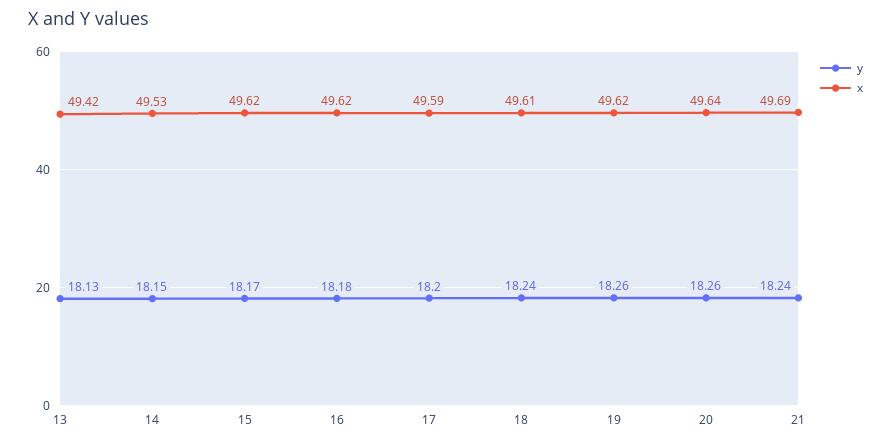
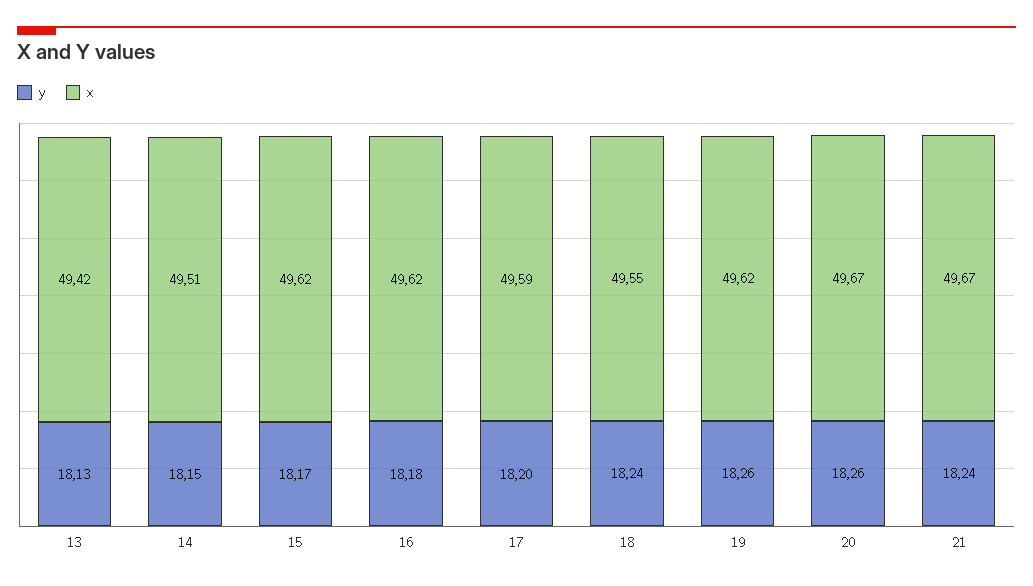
  {
    "y": {
      "13": 18.13,
      "14": 18.15,
      "15": 18.17,
      "16": 18.18,
      "17": 18.2,
      "18": 18.24,
      "19": 18.26,
      "20": 18.26,
      "21": 18.24
    },
    "x": {
      "13": 49.42,
-     "14": 49.53,
+     "14": 49.51,
      "15": 49.62,
      "16": 49.62,
      "17": 49.59,
-     "18": 49.61,
+     "18": 49.55,
      "19": 49.62,
-     "20": 49.64,
+     "20": 49.67,
-     "21": 49.69
+     "21": 49.67
    }
  }

